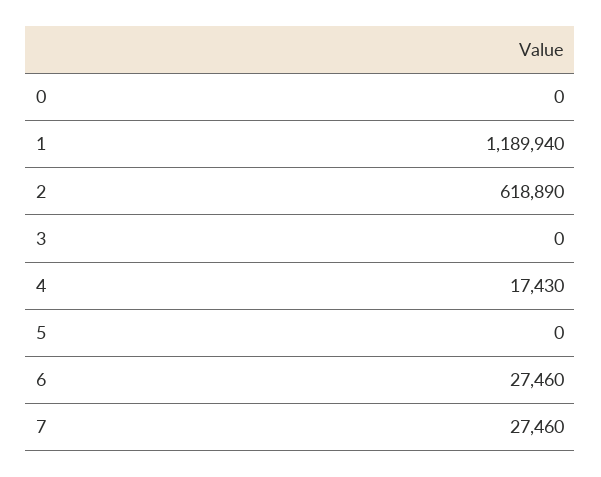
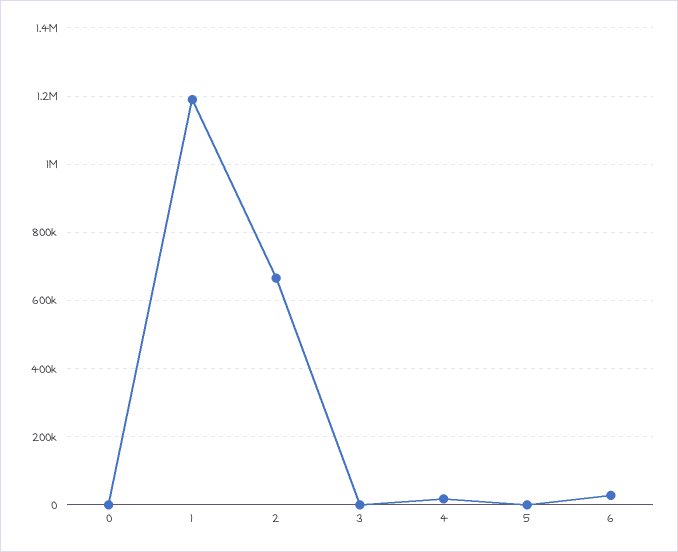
  {
    "0": 0,
    "1": 1189940,
-   "2": 618890,
+   "2": 660000,
    "3": 0,
    "4": 17430,
    "5": 0,
-   "6": 27460,
+   "6": 27460
-   "7": 27460
  }

